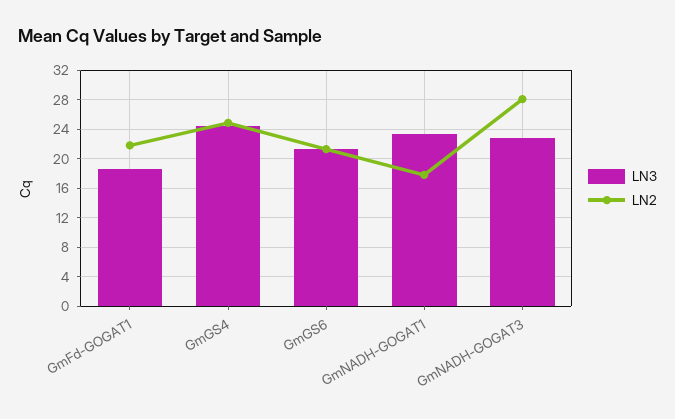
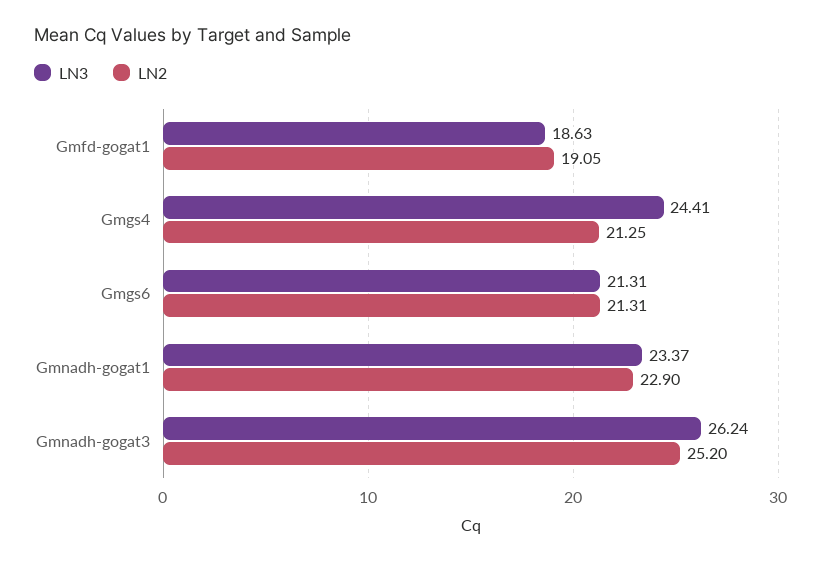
  {
    "LN3": {
      "GmFd-GOGAT1": 18.63,
      "GmGS4": 24.41,
      "GmGS6": 21.31,
      "GmNADH-GOGAT1": 23.37,
-     "GmNADH-GOGAT3": 23
+     "GmNADH-GOGAT3": 26.24
    },
    "LN2": {
-     "GmFd-GOGAT1": 22,
+     "GmFd-GOGAT1": 19.05,
-     "GmGS4": 25,
+     "GmGS4": 21.25,
      "GmGS6": 21.31,
-     "GmNADH-GOGAT1": 18,
+     "GmNADH-GOGAT1": 22.9,
-     "GmNADH-GOGAT3": 28
+     "GmNADH-GOGAT3": 25.2
    }
  }

